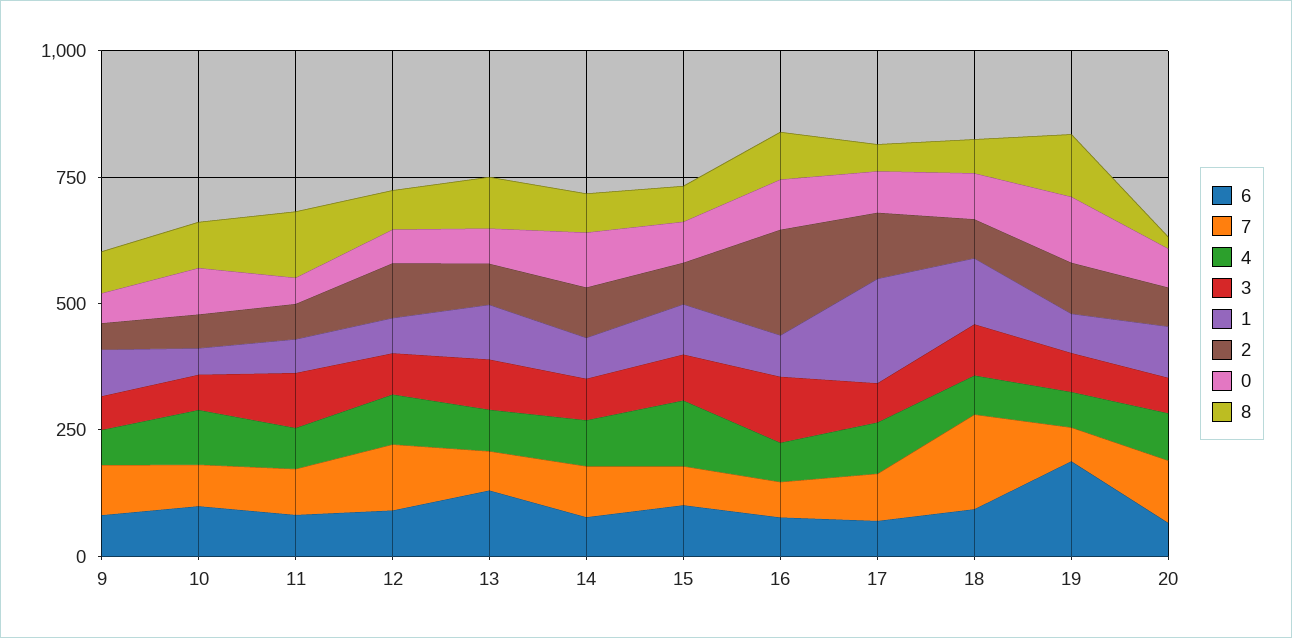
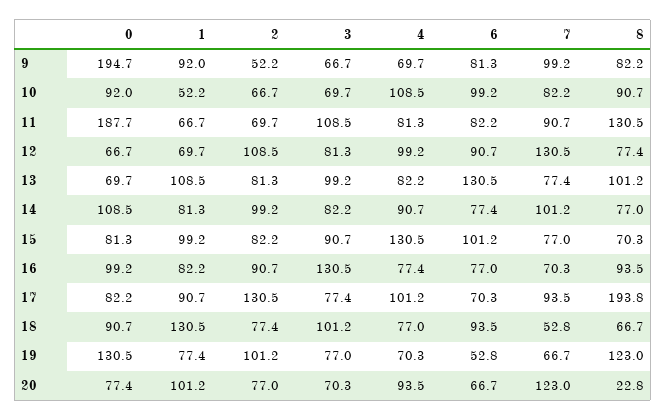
  {
    "6": {
      "9": 81.3,
      "10": 99.2,
      "11": 82.2,
      "12": 90.7,
      "13": 130.5,
      "14": 77.4,
      "15": 101.2,
      "16": 77,
      "17": 70.3,
      "18": 93.5,
-     "19": 200,
+     "19": 52.8,
      "20": 66.7
    },
    "7": {
      "9": 99.2,
      "10": 82.2,
      "11": 90.7,
      "12": 130.5,
      "13": 77.4,
      "14": 101.2,
      "15": 77,
      "16": 70.3,
      "17": 93.5,
-     "18": 200,
+     "18": 52.8,
      "19": 66.7,
      "20": 123
    },
    "4": {
      "9": 69.7,
      "10": 108.5,
      "11": 81.3,
      "12": 99.2,
      "13": 82.2,
      "14": 90.7,
      "15": 130.5,
      "16": 77.4,
      "17": 101.2,
      "18": 77,
      "19": 70.3,
      "20": 93.5
    },
    "3": {
      "9": 66.7,
      "10": 69.7,
      "11": 108.5,
      "12": 81.3,
      "13": 99.2,
      "14": 82.2,
      "15": 90.7,
      "16": 130.5,
      "17": 77.4,
      "18": 101.2,
      "19": 77,
      "20": 70.3
    },
    "1": {
      "9": 92,
      "10": 52.2,
      "11": 66.7,
      "12": 69.7,
      "13": 108.5,
      "14": 81.3,
      "15": 99.2,
      "16": 82.2,
-     "17": 200,
+     "17": 90.7,
      "18": 130.5,
      "19": 77.4,
      "20": 101.2
    },
    "2": {
      "9": 52.2,
      "10": 66.7,
      "11": 69.7,
      "12": 108.5,
      "13": 81.3,
      "14": 99.2,
      "15": 82.2,
-     "16": 200,
+     "16": 90.7,
      "17": 130.5,
      "18": 77.4,
      "19": 101.2,
      "20": 77
    },
    "0": {
-     "9": 50,
+     "9": 194.7,
      "10": 92,
-     "11": 50,
+     "11": 187.7,
      "12": 66.7,
      "13": 69.7,
      "14": 108.5,
      "15": 81.3,
      "16": 99.2,
      "17": 82.2,
      "18": 90.7,
      "19": 130.5,
      "20": 77.4
    },
    "8": {
      "9": 82.2,
      "10": 90.7,
      "11": 130.5,
      "12": 77.4,
      "13": 101.2,
      "14": 77,
      "15": 70.3,
      "16": 93.5,
-     "17": 50,
+     "17": 193.8,
      "18": 66.7,
      "19": 123,
      "20": 22.8
    }
  }

